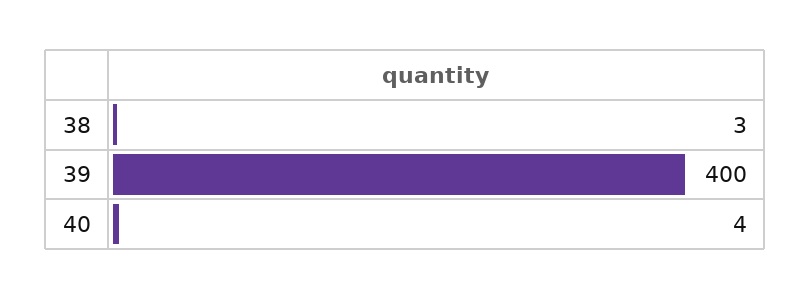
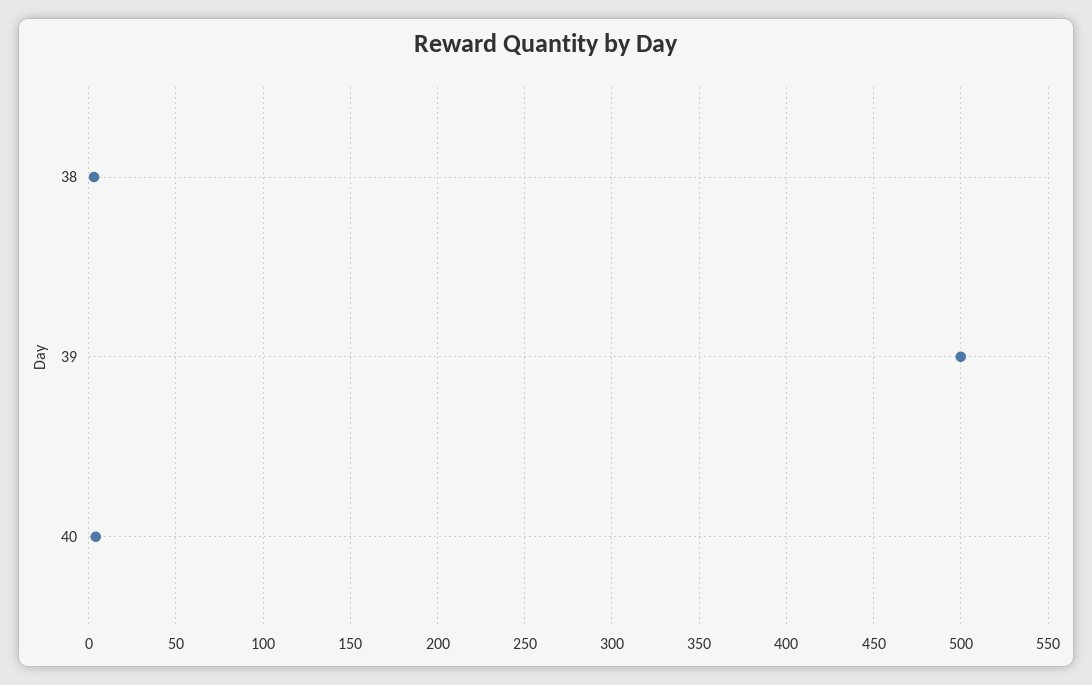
  {
    "38": 3,
-   "39": 400,
+   "39": 500,
    "40": 4
  }

